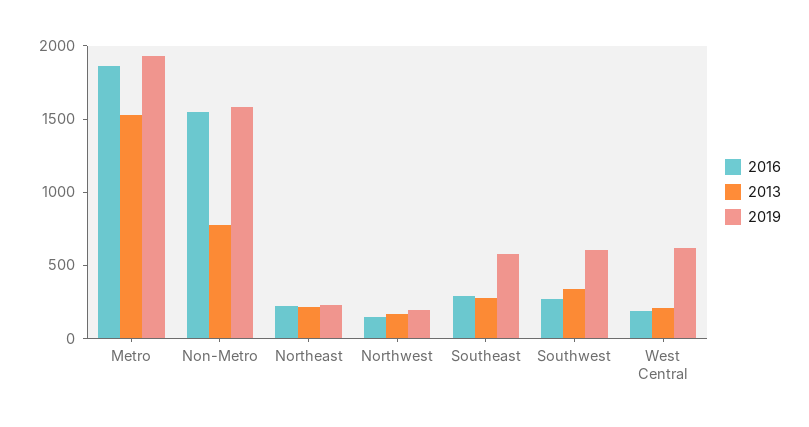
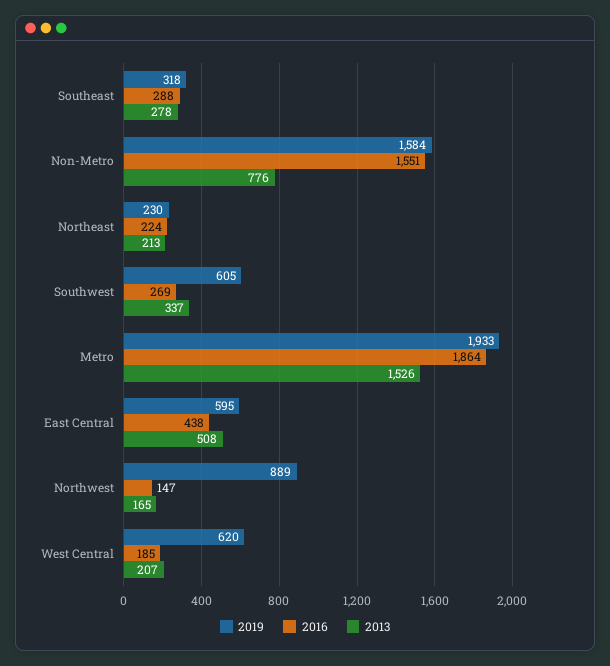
  {
    "2016": {
      "Metro": 1864,
      "Non-Metro": 1551,
      "Northeast": 224,
      "Northwest": 147,
      "Southeast": 288,
      "Southwest": 269,
-     "West Central": 185
+     "West Central": 185,
+     "East Central": 438
    },
    "2013": {
      "Metro": 1526,
      "Non-Metro": 776,
      "Northeast": 213,
      "Northwest": 165,
      "Southeast": 278,
      "Southwest": 337,
-     "West Central": 207
+     "West Central": 207,
+     "East Central": 508
    },
    "2019": {
      "Metro": 1933,
      "Non-Metro": 1584,
      "Northeast": 230,
-     "Northwest": 200,
+     "Northwest": 889,
-     "Southeast": 600,
+     "Southeast": 318,
      "Southwest": 605,
-     "West Central": 620
+     "West Central": 620,
+     "East Central": 595
    }
  }

